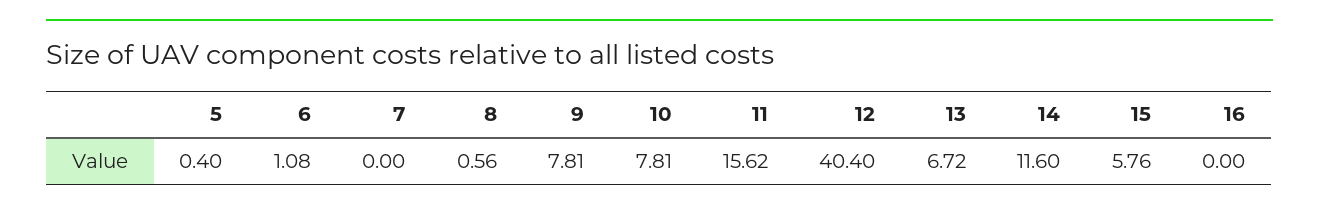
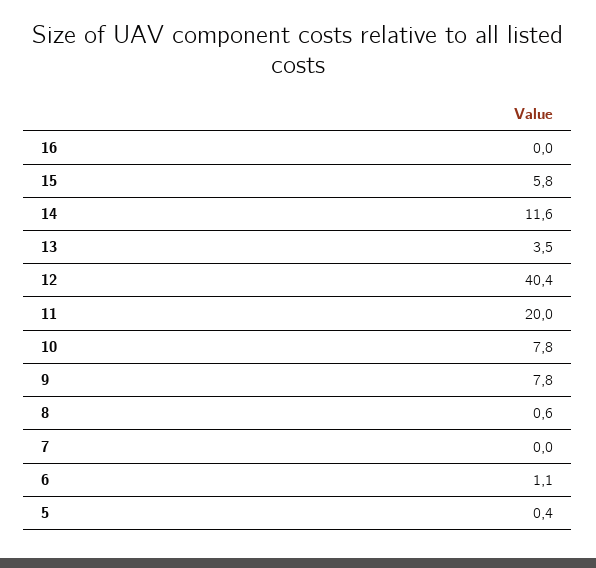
  {
    "5": 0.4,
    "6": 1.08,
    "7": 0,
    "8": 0.56,
    "9": 7.81,
    "10": 7.81,
-   "11": 15.62,
+   "11": 20,
    "12": 40.4,
-   "13": 6.72,
+   "13": 3.5,
    "14": 11.6,
    "15": 5.76,
    "16": 0
  }

